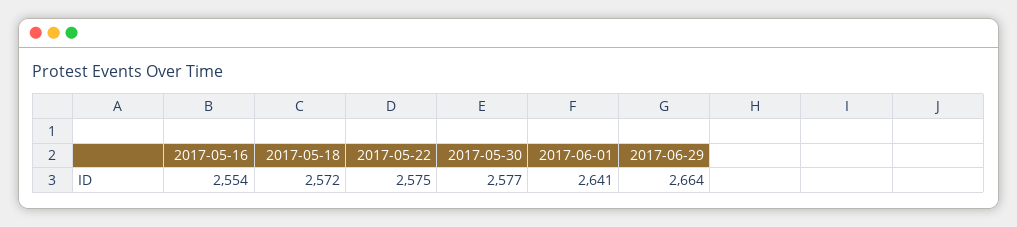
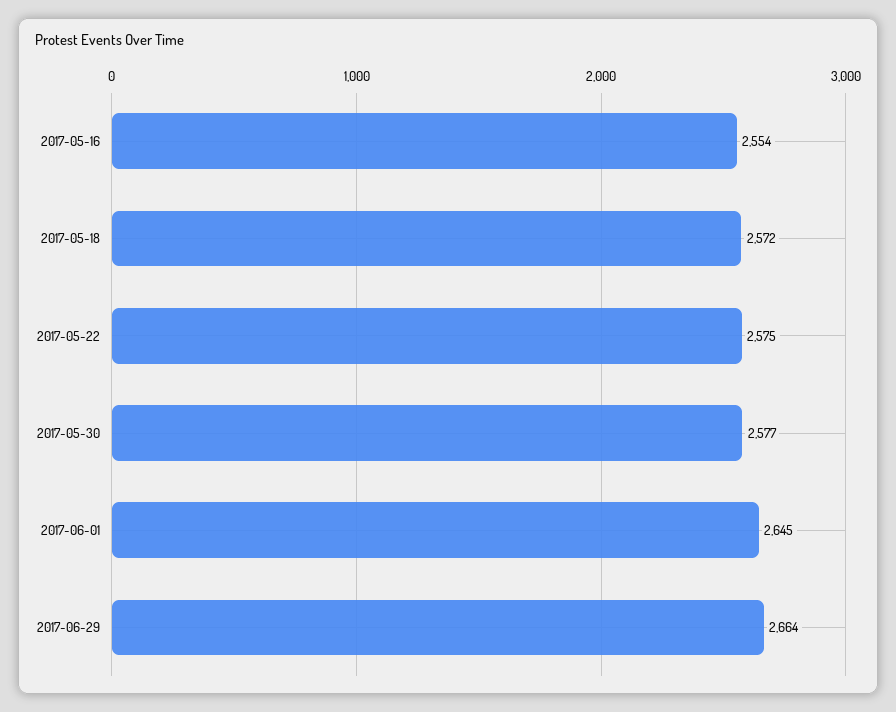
  {
    "2017-05-16": 2554,
    "2017-05-18": 2572,
    "2017-05-22": 2575,
    "2017-05-30": 2577,
-   "2017-06-01": 2641,
+   "2017-06-01": 2645,
    "2017-06-29": 2664
  }

